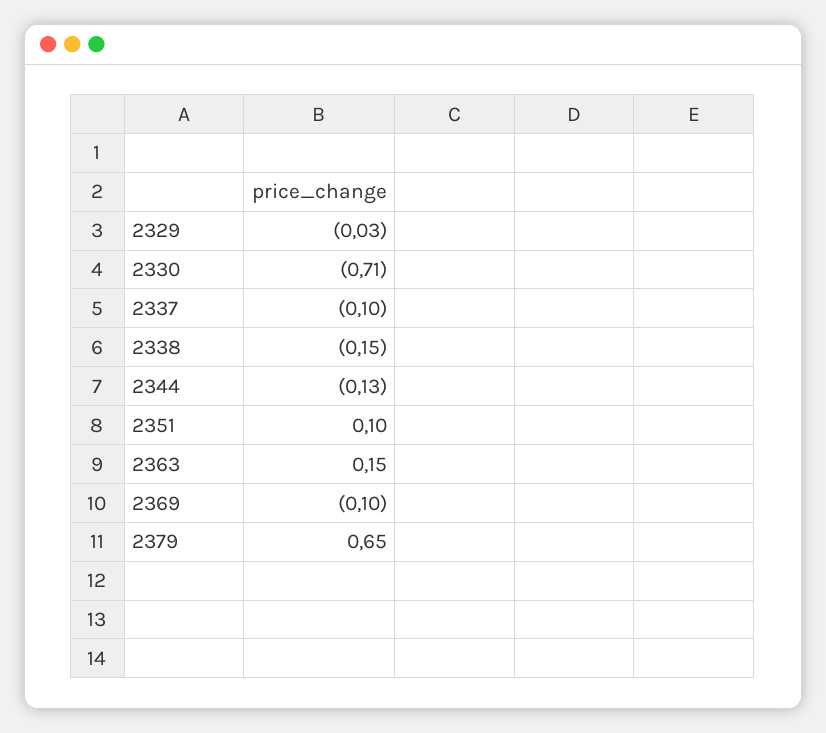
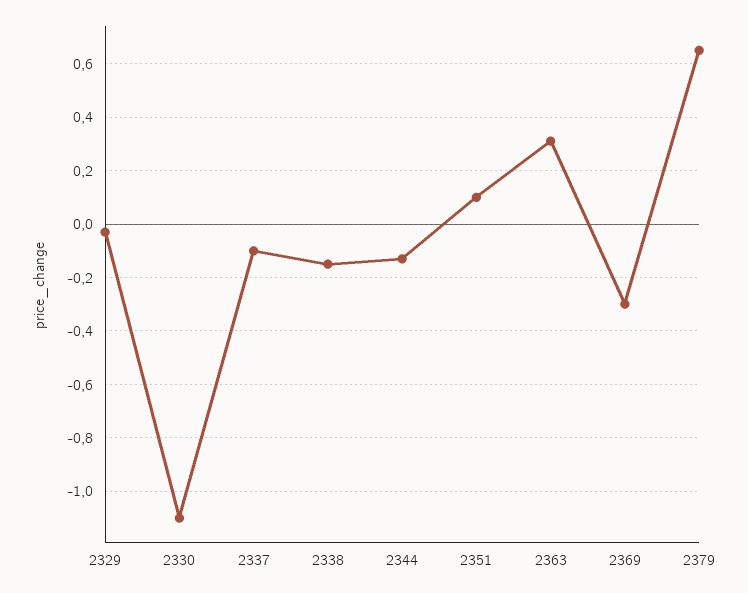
  {
    "2329": -0.03,
-   "2330": -0.71,
+   "2330": -1.1,
    "2337": -0.1,
    "2338": -0.15,
    "2344": -0.13,
    "2351": 0.1,
-   "2363": 0.15,
+   "2363": 0.3,
-   "2369": -0.1,
+   "2369": -0.3,
    "2379": 0.65
  }

